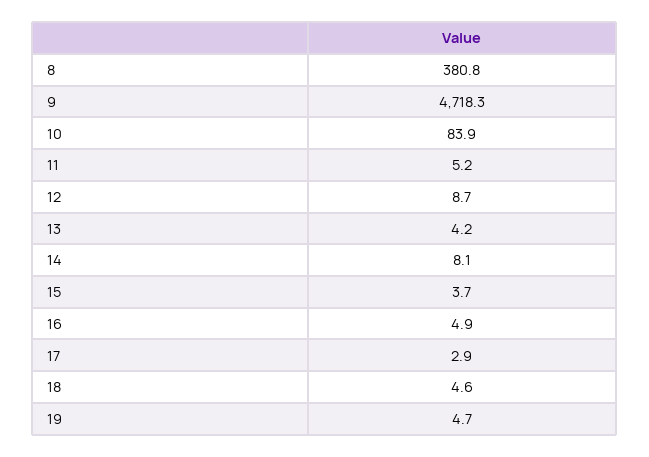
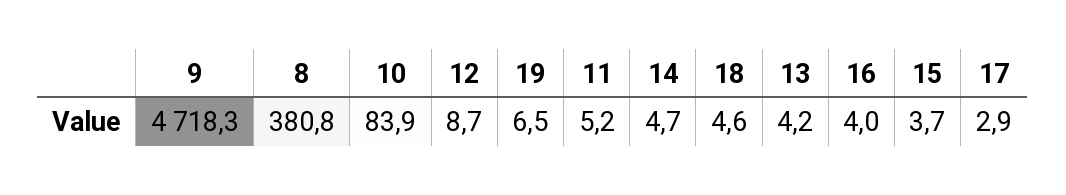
  {
    "8": 380.8,
    "9": 4718.3,
    "10": 83.9,
    "11": 5.2,
    "12": 8.7,
    "13": 4.2,
-   "14": 8.1,
+   "14": 4.7,
    "15": 3.7,
-   "16": 4.9,
+   "16": 4,
    "17": 2.9,
    "18": 4.6,
-   "19": 4.7
+   "19": 6.5
  }

